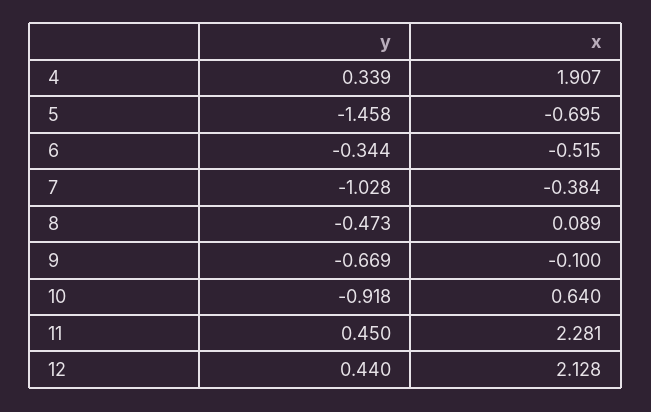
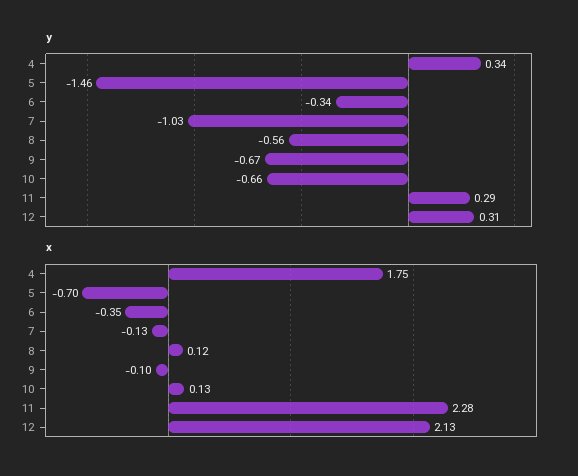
  {
    "y": {
      "4": 0.339,
      "5": -1.458,
      "6": -0.344,
      "7": -1.028,
-     "8": -0.473,
+     "8": -0.56,
      "9": -0.669,
-     "10": -0.918,
+     "10": -0.66,
-     "11": 0.45,
+     "11": 0.29,
-     "12": 0.44
+     "12": 0.31
    },
    "x": {
-     "4": 1.907,
+     "4": 1.75,
      "5": -0.695,
-     "6": -0.515,
+     "6": -0.35,
-     "7": -0.384,
+     "7": -0.13,
-     "8": 0.089,
+     "8": 0.12,
      "9": -0.1,
-     "10": 0.64,
+     "10": 0.13,
      "11": 2.281,
      "12": 2.128
    }
  }

